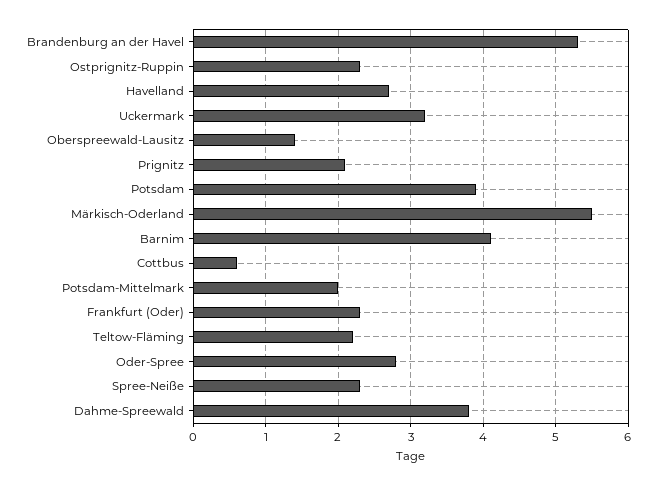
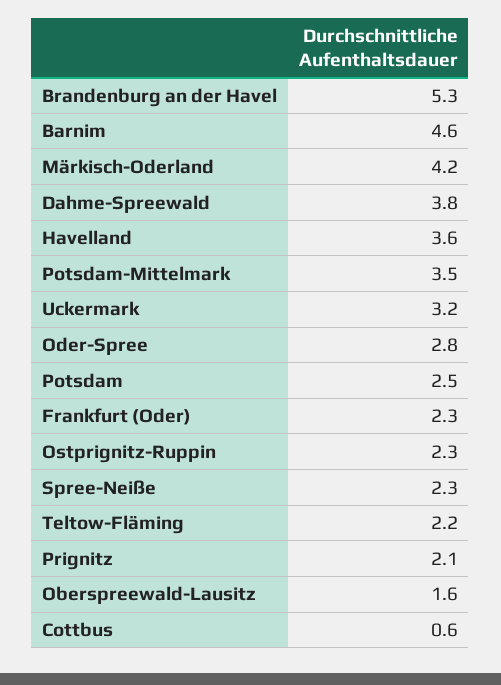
  {
    "Brandenburg an der Havel": 5.3,
    "Ostprignitz-Ruppin": 2.3,
-   "Havelland": 2.7,
+   "Havelland": 3.6,
    "Uckermark": 3.2,
-   "Oberspreewald-Lausitz": 1.4,
+   "Oberspreewald-Lausitz": 1.6,
    "Prignitz": 2.1,
-   "Potsdam": 3.9,
+   "Potsdam": 2.5,
-   "Märkisch-Oderland": 5.5,
+   "Märkisch-Oderland": 4.2,
-   "Barnim": 4.1,
+   "Barnim": 4.6,
    "Cottbus": 0.6,
-   "Potsdam-Mittelmark": 2,
+   "Potsdam-Mittelmark": 3.5,
    "Frankfurt (Oder)": 2.3,
    "Teltow-Fläming": 2.2,
    "Oder-Spree": 2.8,
    "Spree-Neiße": 2.3,
    "Dahme-Spreewald": 3.8
  }

